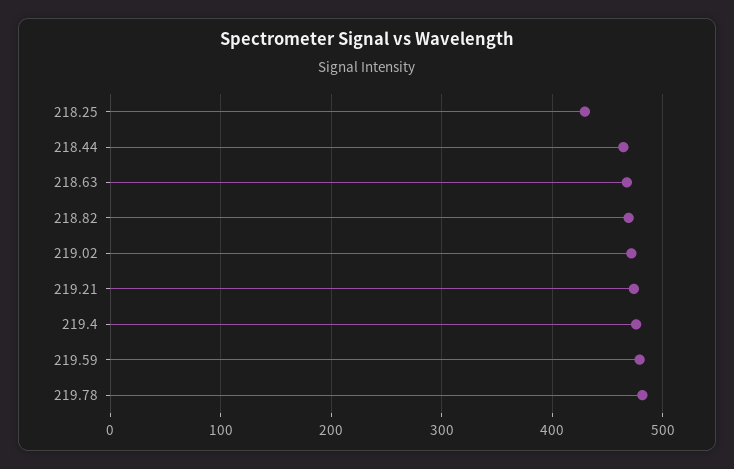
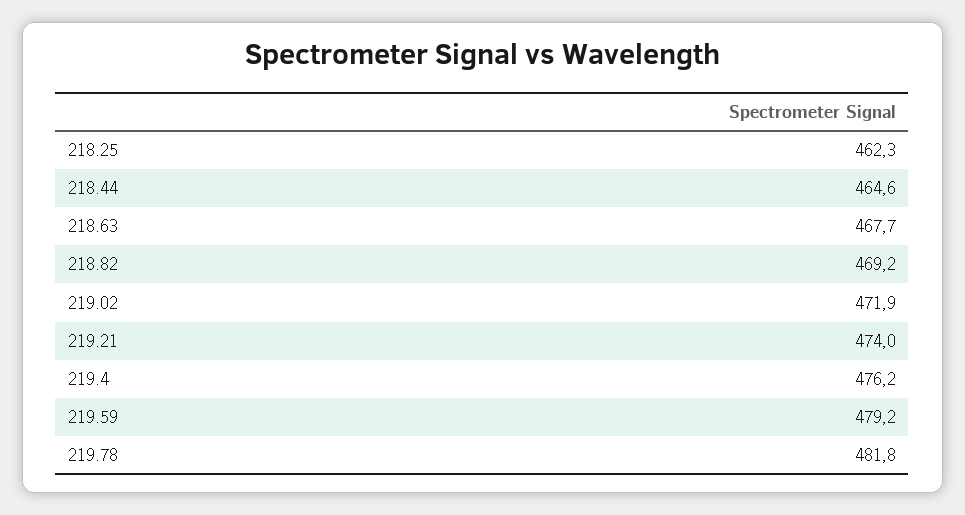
  {
-   "218.25": 430,
+   "218.25": 462.3,
    "218.44": 464.6,
    "218.63": 467.7,
    "218.82": 469.2,
    "219.02": 471.9,
    "219.21": 474,
    "219.4": 476.2,
    "219.59": 479.2,
    "219.78": 481.8
  }

